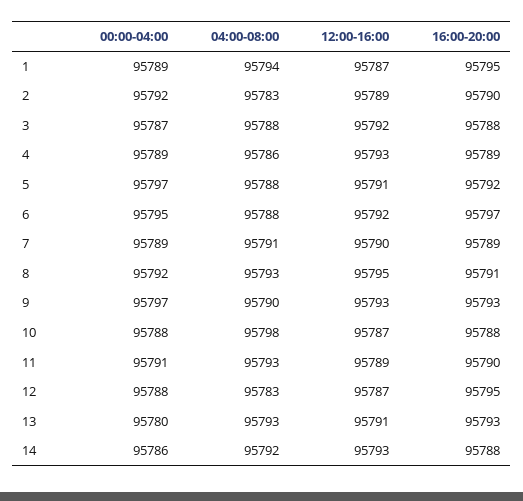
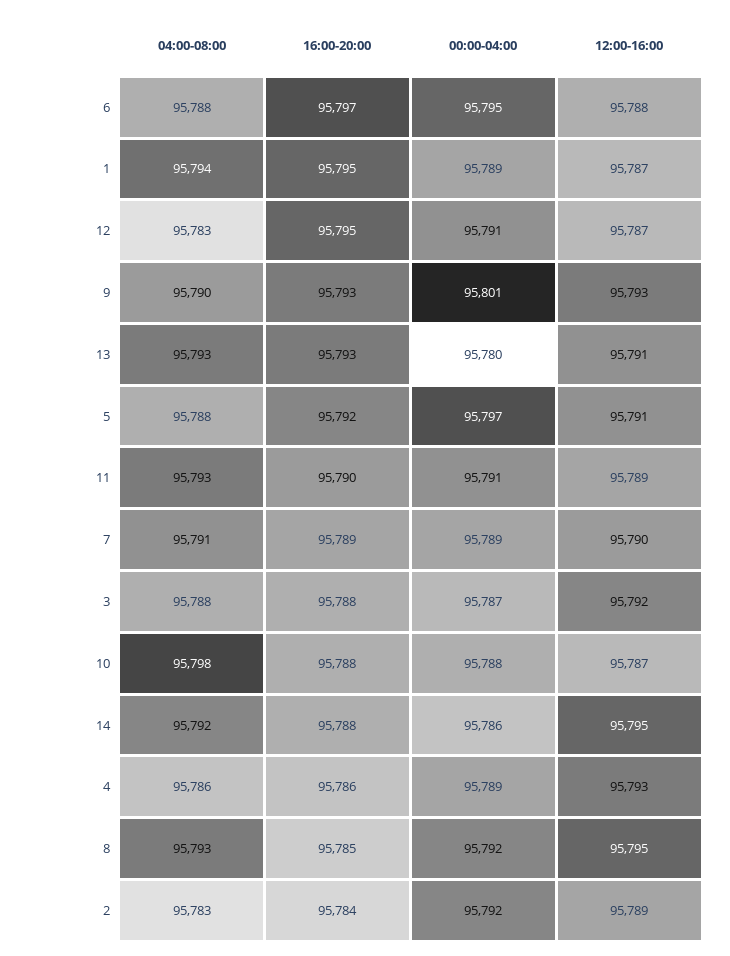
  {
    "00:00-04:00": {
      "1": 95789,
      "2": 95792,
      "3": 95787,
      "4": 95789,
      "5": 95797,
      "6": 95795,
      "7": 95789,
      "8": 95792,
-     "9": 95797,
+     "9": 95801,
      "10": 95788,
      "11": 95791,
-     "12": 95788,
+     "12": 95791,
      "13": 95780,
      "14": 95786
    },
    "04:00-08:00": {
      "1": 95794,
      "2": 95783,
      "3": 95788,
      "4": 95786,
      "5": 95788,
      "6": 95788,
      "7": 95791,
      "8": 95793,
      "9": 95790,
      "10": 95798,
      "11": 95793,
      "12": 95783,
      "13": 95793,
      "14": 95792
    },
    "12:00-16:00": {
      "1": 95787,
      "2": 95789,
      "3": 95792,
      "4": 95793,
      "5": 95791,
-     "6": 95792,
+     "6": 95788,
      "7": 95790,
      "8": 95795,
      "9": 95793,
      "10": 95787,
      "11": 95789,
      "12": 95787,
      "13": 95791,
-     "14": 95793
+     "14": 95795
    },
    "16:00-20:00": {
      "1": 95795,
-     "2": 95790,
+     "2": 95784,
      "3": 95788,
-     "4": 95789,
+     "4": 95786,
      "5": 95792,
      "6": 95797,
      "7": 95789,
-     "8": 95791,
+     "8": 95785,
      "9": 95793,
      "10": 95788,
      "11": 95790,
      "12": 95795,
      "13": 95793,
      "14": 95788
    }
  }

